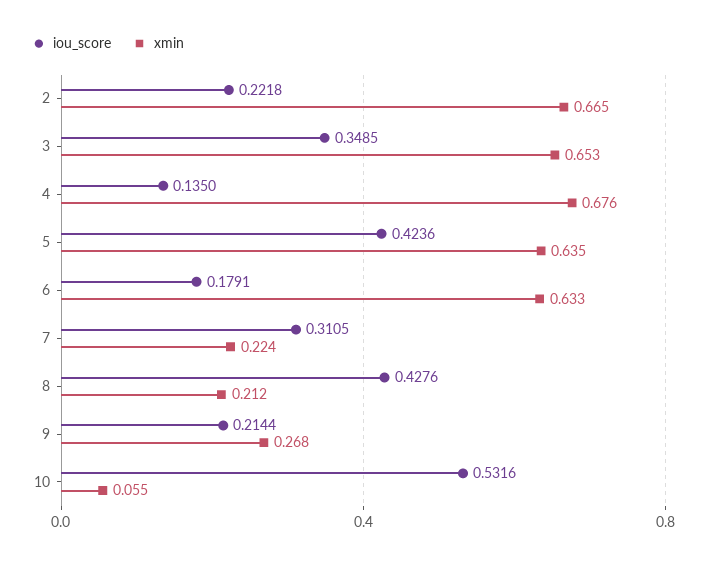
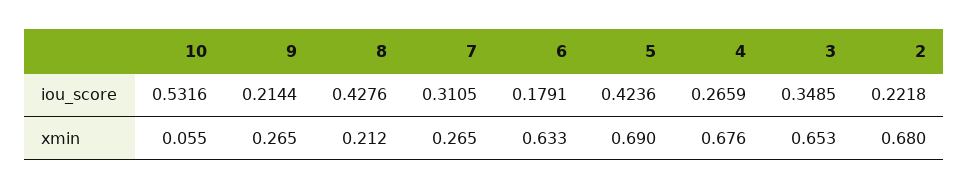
  {
    "iou_score": {
      "2": 0.2218,
      "3": 0.3485,
-     "4": 0.135,
+     "4": 0.2659,
      "5": 0.4236,
      "6": 0.1791,
      "7": 0.3105,
      "8": 0.4276,
      "9": 0.2144,
      "10": 0.5316
    },
    "xmin": {
-     "2": 0.665,
+     "2": 0.68,
      "3": 0.653,
      "4": 0.676,
-     "5": 0.635,
+     "5": 0.69,
      "6": 0.633,
-     "7": 0.224,
+     "7": 0.265,
      "8": 0.212,
-     "9": 0.268,
+     "9": 0.265,
      "10": 0.055
    }
  }

